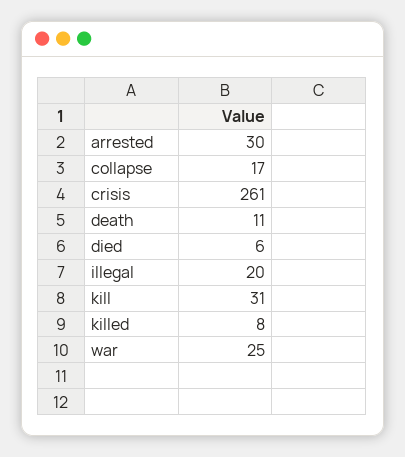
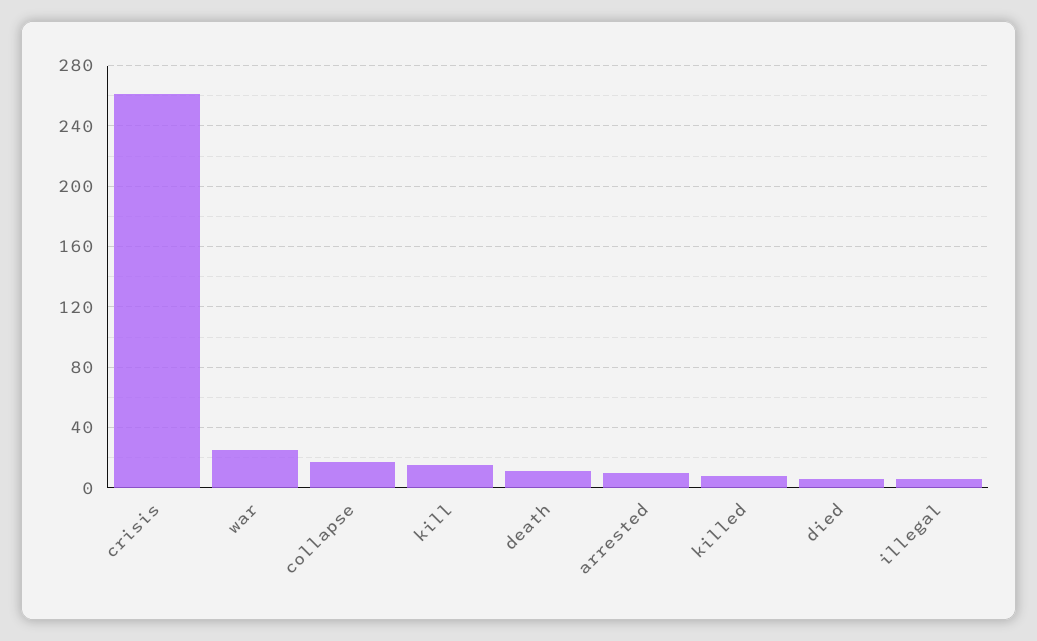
  {
-   "arrested": 30,
+   "arrested": 10,
    "collapse": 17,
    "crisis": 261,
    "death": 11,
    "died": 6,
-   "illegal": 20,
+   "illegal": 5,
-   "kill": 31,
+   "kill": 15,
    "killed": 8,
    "war": 25
  }

